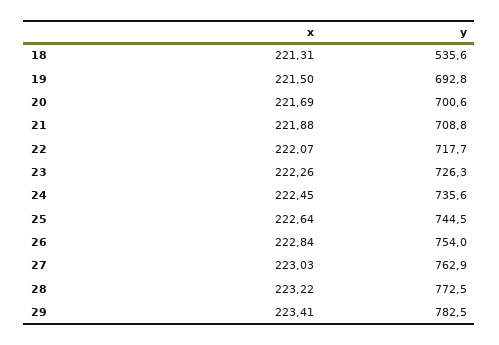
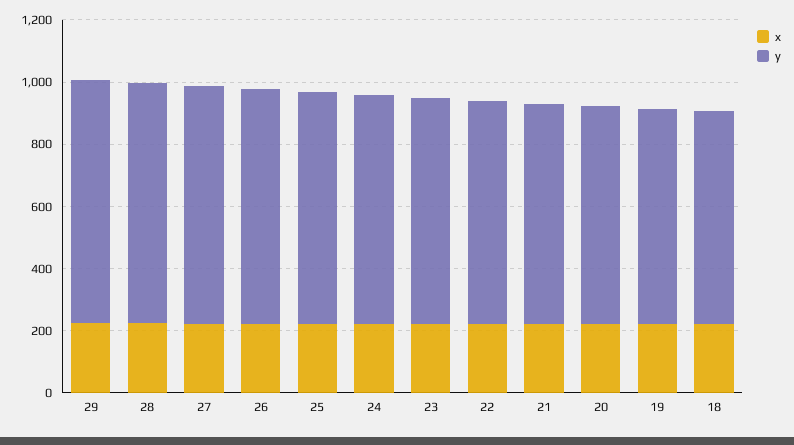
  {
    "x": {
      "18": 221.31,
      "19": 221.5,
      "20": 221.69,
      "21": 221.88,
      "22": 222.07,
      "23": 222.26,
      "24": 222.45,
      "25": 222.64,
      "26": 222.84,
      "27": 223.03,
      "28": 223.22,
      "29": 223.41
    },
    "y": {
-     "18": 535.6,
+     "18": 700,
      "19": 692.8,
      "20": 700.6,
      "21": 708.8,
      "22": 717.7,
      "23": 726.3,
      "24": 735.6,
      "25": 744.5,
      "26": 754,
      "27": 762.9,
      "28": 772.5,
      "29": 782.5
    }
  }

